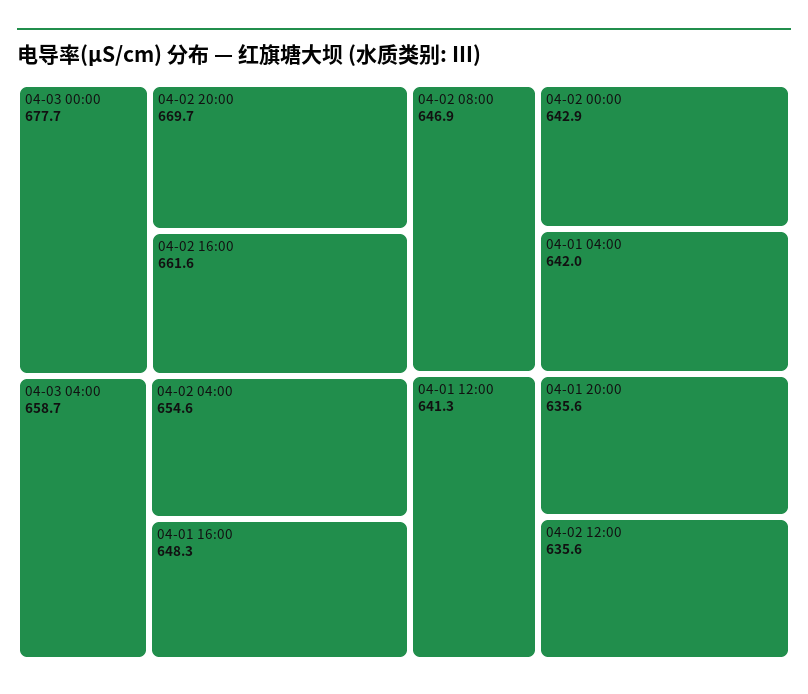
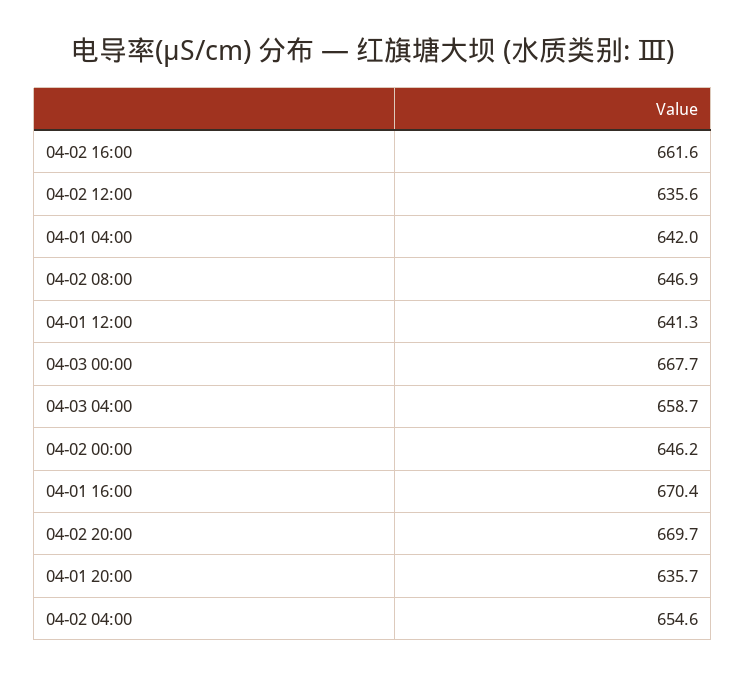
  {
-   "04-03 00:00": 677.7,
+   "04-03 00:00": 667.7,
    "04-02 20:00": 669.7,
    "04-02 16:00": 661.6,
    "04-03 04:00": 658.7,
    "04-02 04:00": 654.6,
-   "04-01 16:00": 648.3,
+   "04-01 16:00": 670.4,
    "04-02 08:00": 646.9,
-   "04-02 00:00": 642.9,
+   "04-02 00:00": 646.2,
    "04-01 04:00": 642,
    "04-01 12:00": 641.3,
-   "04-01 20:00": 635.6,
+   "04-01 20:00": 635.7,
    "04-02 12:00": 635.6
  }

